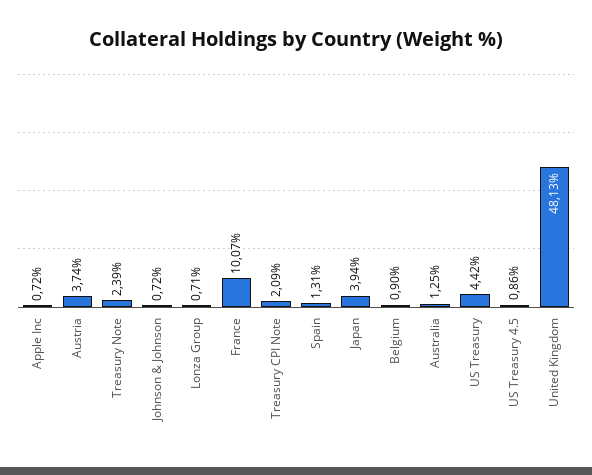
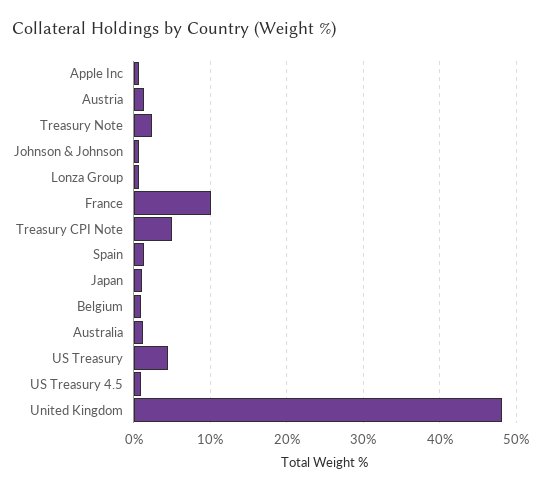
  {
    "Apple Inc": 0.72,
-   "Austria": 3.74,
+   "Austria": 1,
    "Treasury Note": 2.39,
    "Johnson & Johnson": 0.72,
    "Lonza Group": 0.71,
    "France": 10.07,
-   "Treasury CPI Note": 2.09,
+   "Treasury CPI Note": 5,
    "Spain": 1.31,
-   "Japan": 3.94,
+   "Japan": 1,
    "Belgium": 0.9,
    "Australia": 1.25,
    "US Treasury": 4.42,
    "US Treasury 4.5": 0.86,
    "United Kingdom": 48.13
  }

